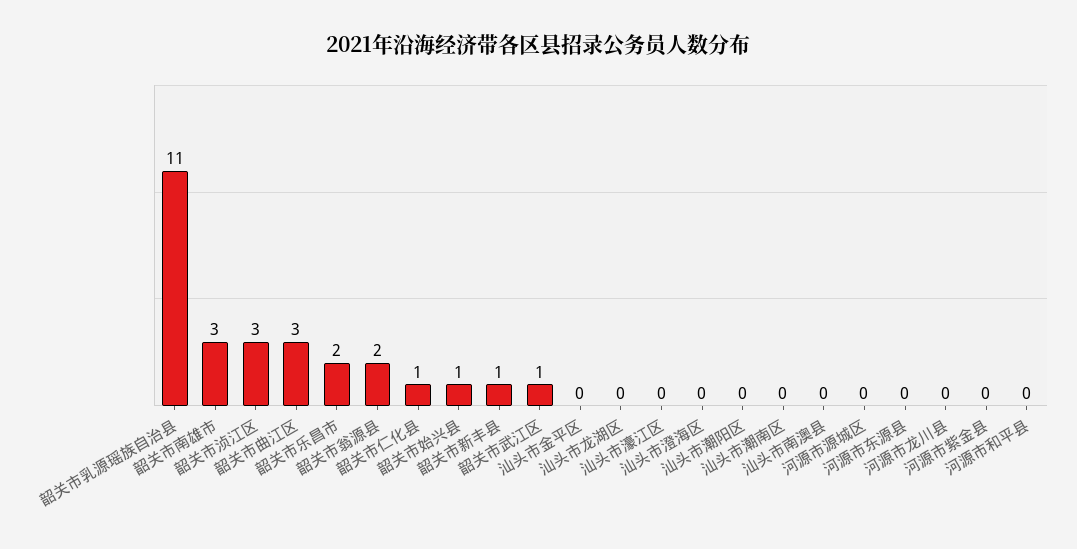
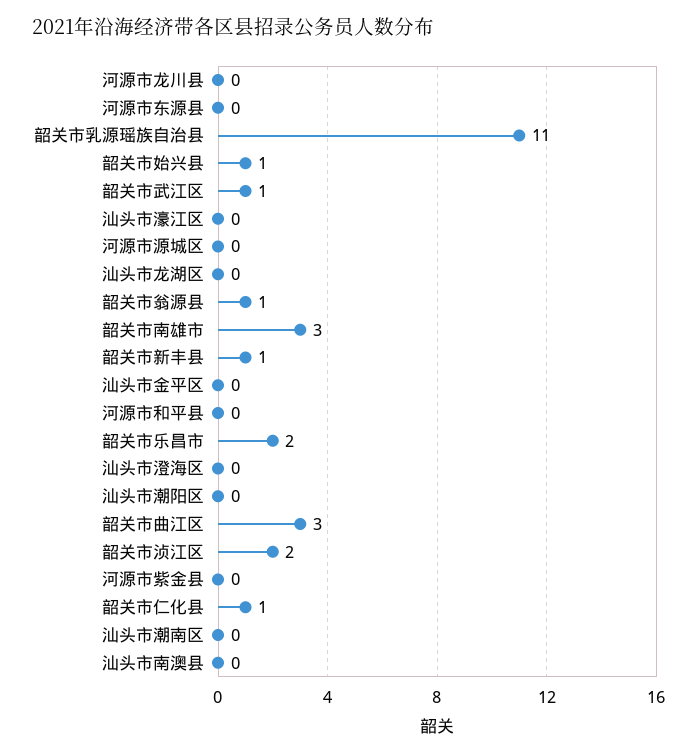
  {
    "韶关市乳源瑶族自治县": 11,
    "韶关市南雄市": 3,
-   "韶关市浈江区": 3,
+   "韶关市浈江区": 2,
    "韶关市曲江区": 3,
    "韶关市乐昌市": 2,
-   "韶关市翁源县": 2,
+   "韶关市翁源县": 1,
    "韶关市仁化县": 1,
    "韶关市始兴县": 1,
    "韶关市新丰县": 1,
    "韶关市武江区": 1,
    "汕头市金平区": 0,
    "汕头市龙湖区": 0,
    "汕头市濠江区": 0,
    "汕头市澄海区": 0,
    "汕头市潮阳区": 0,
    "汕头市潮南区": 0,
    "汕头市南澳县": 0,
    "河源市源城区": 0,
    "河源市东源县": 0,
    "河源市龙川县": 0,
    "河源市紫金县": 0,
    "河源市和平县": 0
  }

